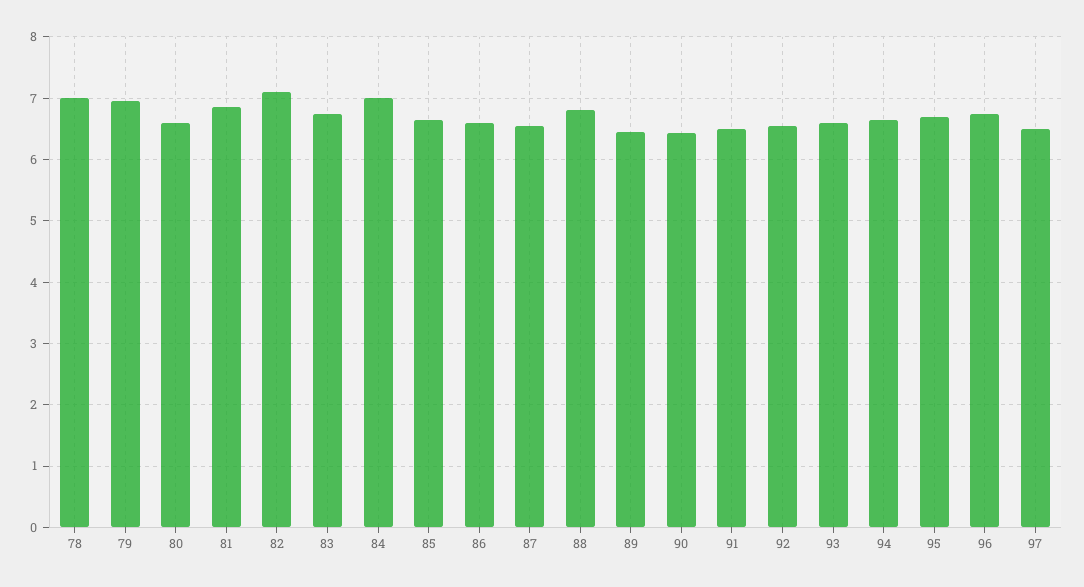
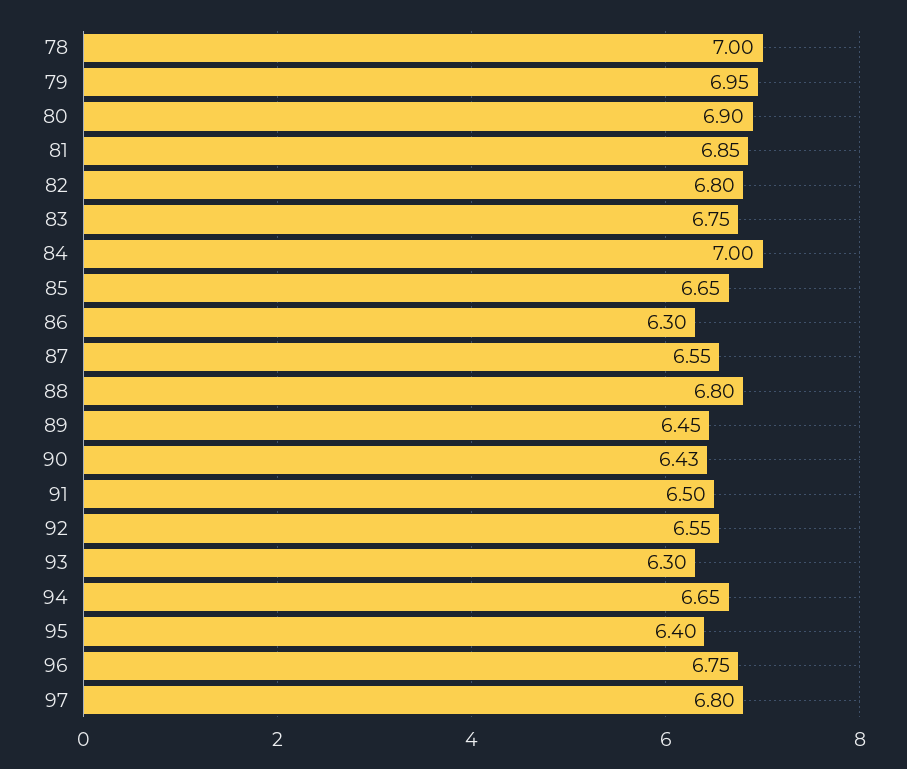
  {
    "78": 7,
    "79": 6.95,
-   "80": 6.6,
+   "80": 6.9,
    "81": 6.85,
-   "82": 7.1,
+   "82": 6.8,
    "83": 6.75,
    "84": 7,
    "85": 6.65,
-   "86": 6.6,
+   "86": 6.3,
    "87": 6.55,
    "88": 6.8,
    "89": 6.45,
    "90": 6.43,
    "91": 6.5,
    "92": 6.55,
-   "93": 6.6,
+   "93": 6.3,
    "94": 6.65,
-   "95": 6.7,
+   "95": 6.4,
    "96": 6.75,
-   "97": 6.5
+   "97": 6.8
  }

